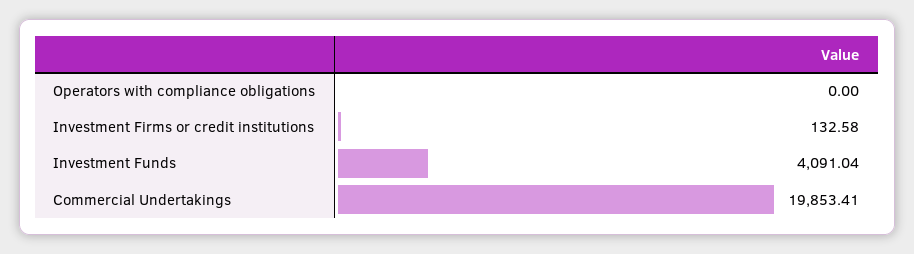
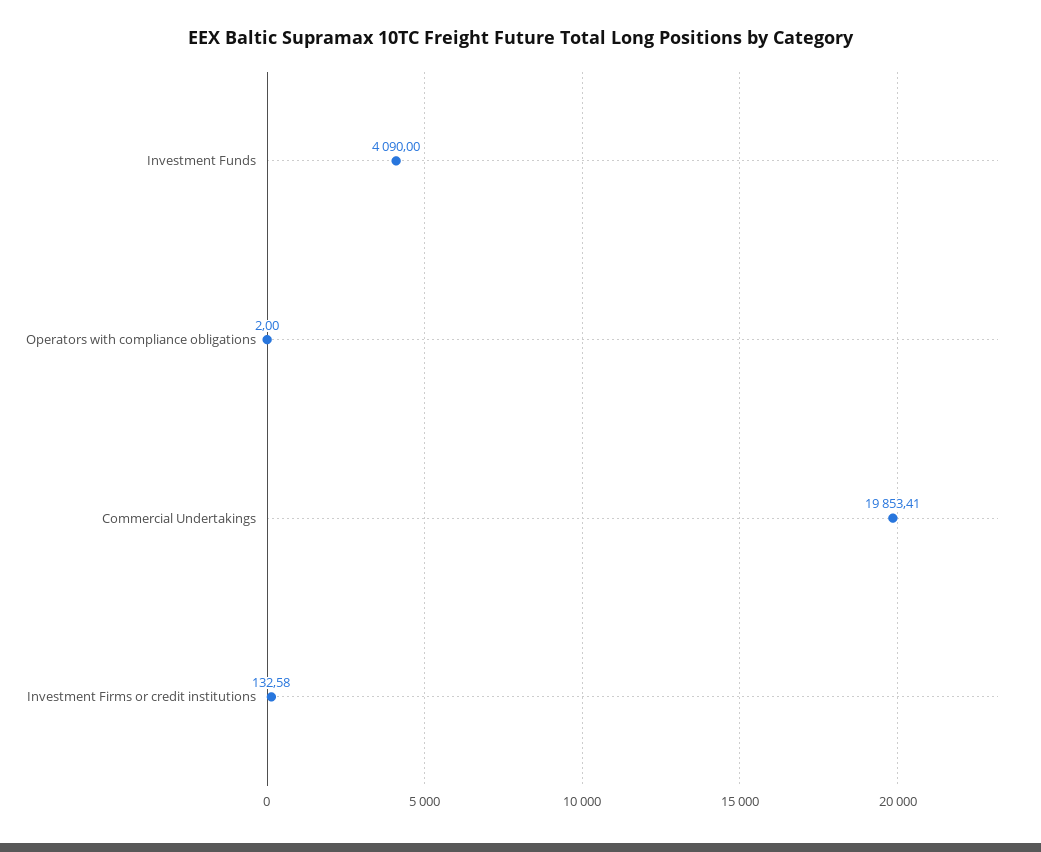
  {
-   "Operators with compliance obligations": 0,
+   "Operators with compliance obligations": 2,
    "Investment Firms or credit institutions": 132.58,
-   "Investment Funds": 4091.04,
+   "Investment Funds": 4090,
    "Commercial Undertakings": 19853.41
  }

